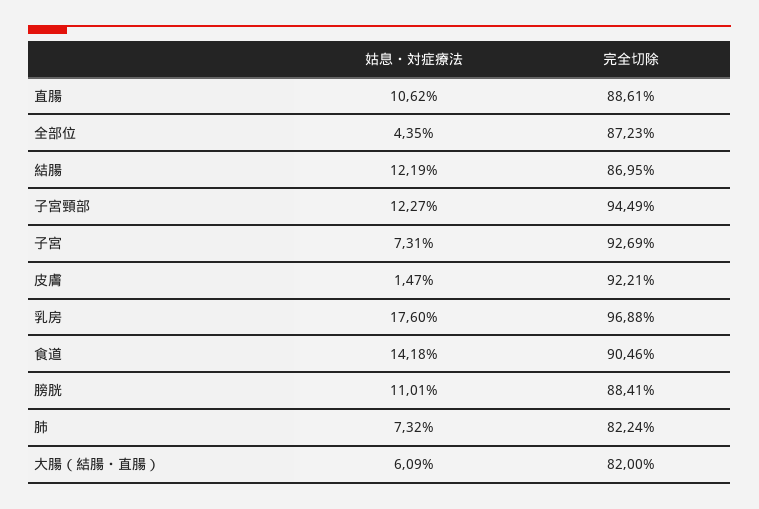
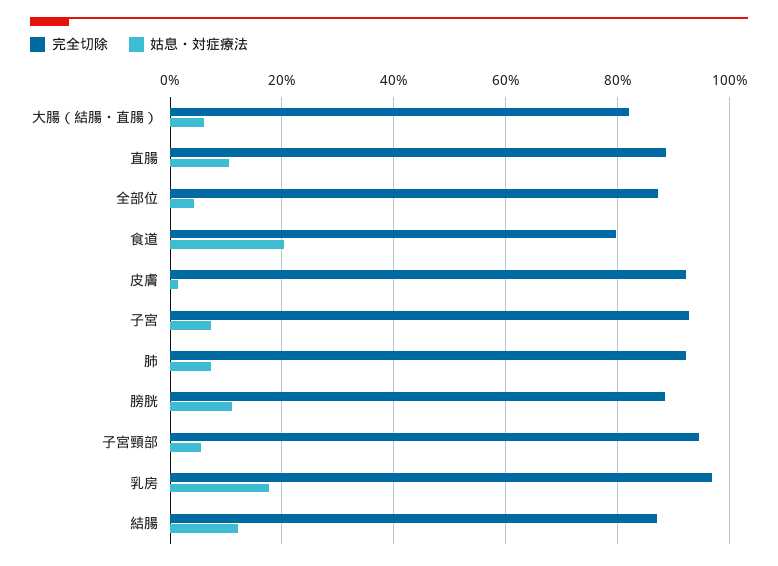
  {
    "姑息・対症療法": {
      "直腸": 10.62,
      "全部位": 4.35,
      "結腸": 12.19,
-     "子宮頸部": 12.27,
+     "子宮頸部": 6,
      "子宮": 7.31,
      "皮膚": 1.47,
      "乳房": 17.6,
-     "食道": 14.18,
+     "食道": 20,
      "膀胱": 11.01,
      "肺": 7.32,
      "大腸（結腸・直腸）": 6.09
    },
    "完全切除": {
      "直腸": 88.61,
      "全部位": 87.23,
      "結腸": 86.95,
      "子宮頸部": 94.49,
      "子宮": 92.69,
      "皮膚": 92.21,
      "乳房": 96.88,
-     "食道": 90.46,
+     "食道": 80,
      "膀胱": 88.41,
-     "肺": 82.24,
+     "肺": 92,
      "大腸（結腸・直腸）": 82
    }
  }

